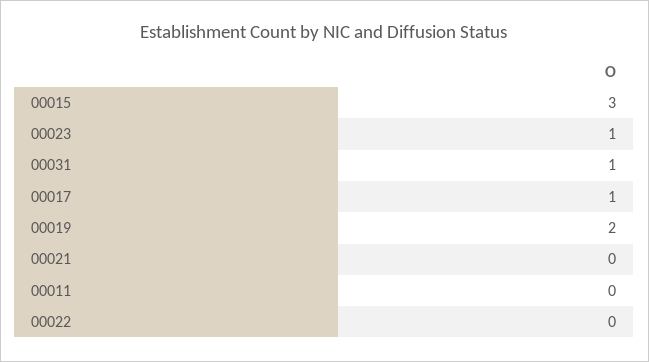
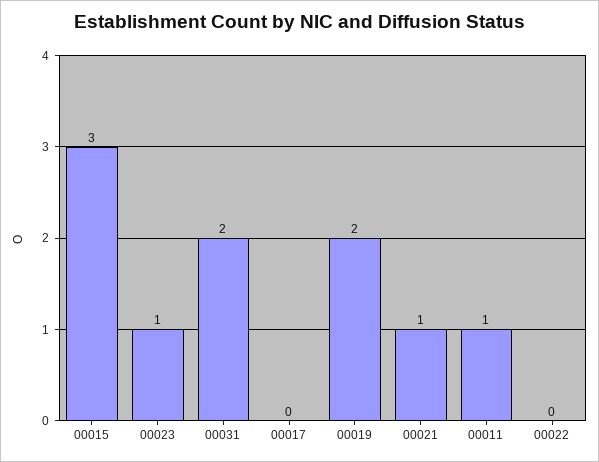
  {
    "00015": 3,
    "00023": 1,
-   "00031": 1,
+   "00031": 2,
-   "00017": 1,
+   "00017": 0,
    "00019": 2,
-   "00021": 0,
+   "00021": 1,
-   "00011": 0,
+   "00011": 1,
    "00022": 0
  }

